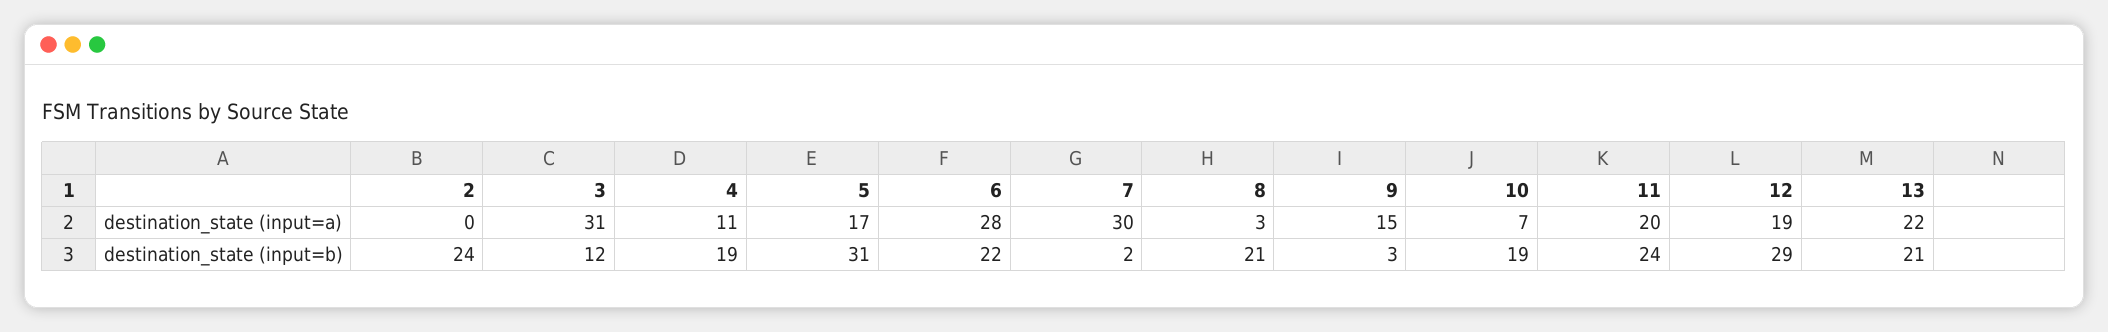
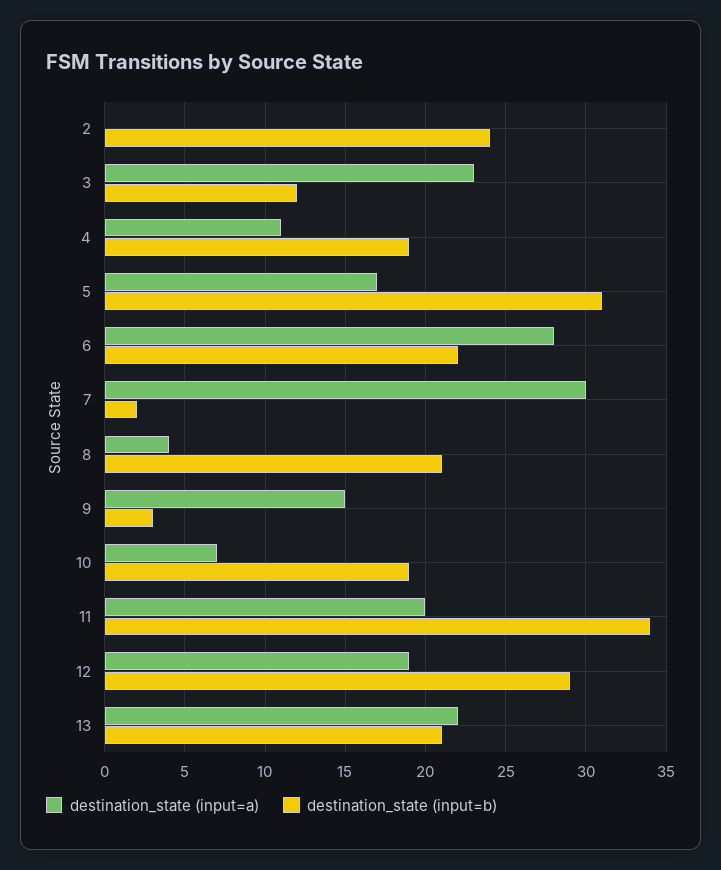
  {
    "destination_state (input=a)": {
      "2": 0,
-     "3": 31,
+     "3": 23,
      "4": 11,
      "5": 17,
      "6": 28,
      "7": 30,
-     "8": 3,
+     "8": 4,
      "9": 15,
      "10": 7,
      "11": 20,
      "12": 19,
      "13": 22
    },
    "destination_state (input=b)": {
      "2": 24,
      "3": 12,
      "4": 19,
      "5": 31,
      "6": 22,
      "7": 2,
      "8": 21,
      "9": 3,
      "10": 19,
-     "11": 24,
+     "11": 34,
      "12": 29,
      "13": 21
    }
  }

